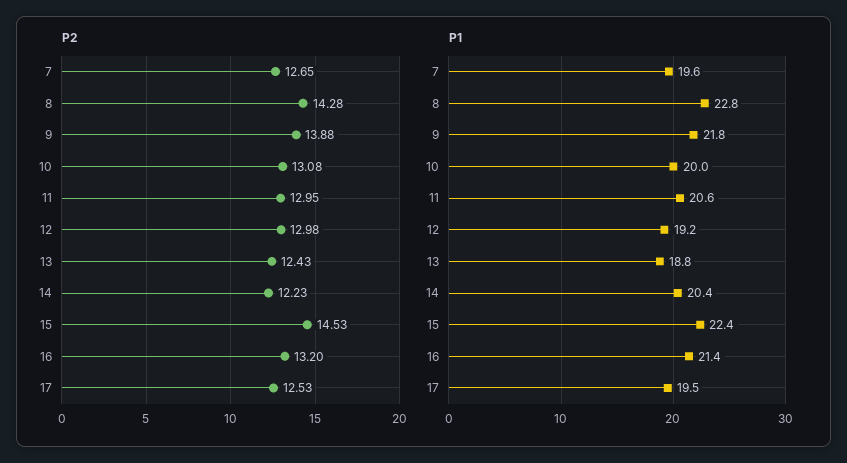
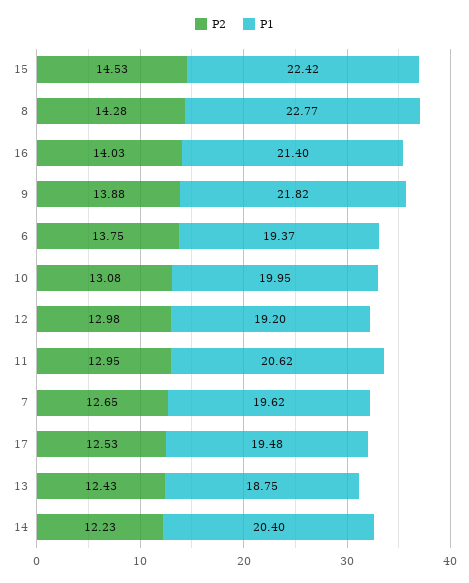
  {
    "P2": {
      "7": 12.65,
      "8": 14.28,
      "9": 13.88,
      "10": 13.08,
      "11": 12.95,
      "12": 12.98,
      "13": 12.43,
      "14": 12.23,
      "15": 14.53,
-     "16": 13.2,
+     "16": 14.03,
-     "17": 12.53
+     "17": 12.53,
+     "6": 13.75
    },
    "P1": {
      "7": 19.62,
      "8": 22.77,
      "9": 21.82,
      "10": 19.95,
      "11": 20.62,
      "12": 19.2,
      "13": 18.75,
      "14": 20.4,
      "15": 22.42,
      "16": 21.4,
-     "17": 19.48
+     "17": 19.48,
+     "6": 19.37
    }
  }

